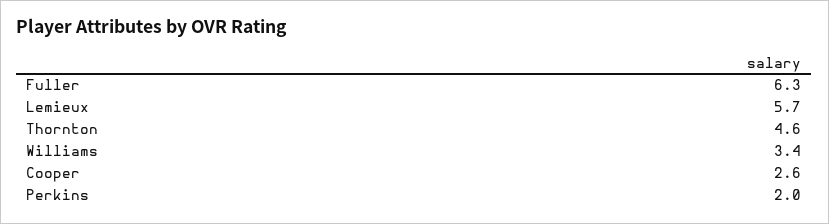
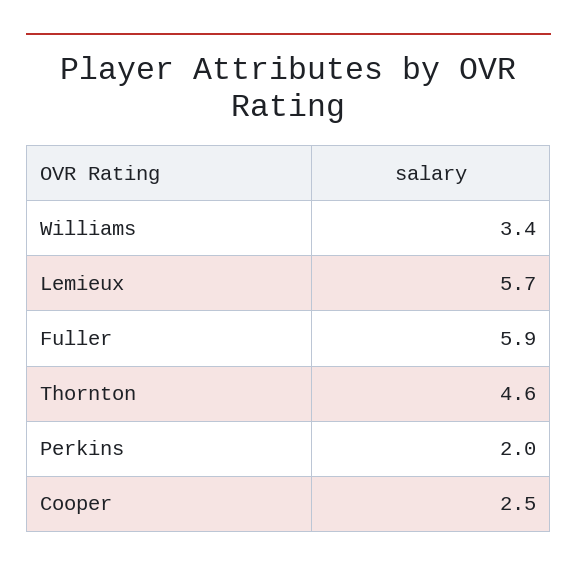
  {
-   "Fuller": 6.3,
+   "Fuller": 5.9,
    "Lemieux": 5.7,
    "Thornton": 4.6,
    "Williams": 3.4,
-   "Cooper": 2.6,
+   "Cooper": 2.5,
    "Perkins": 2
  }

